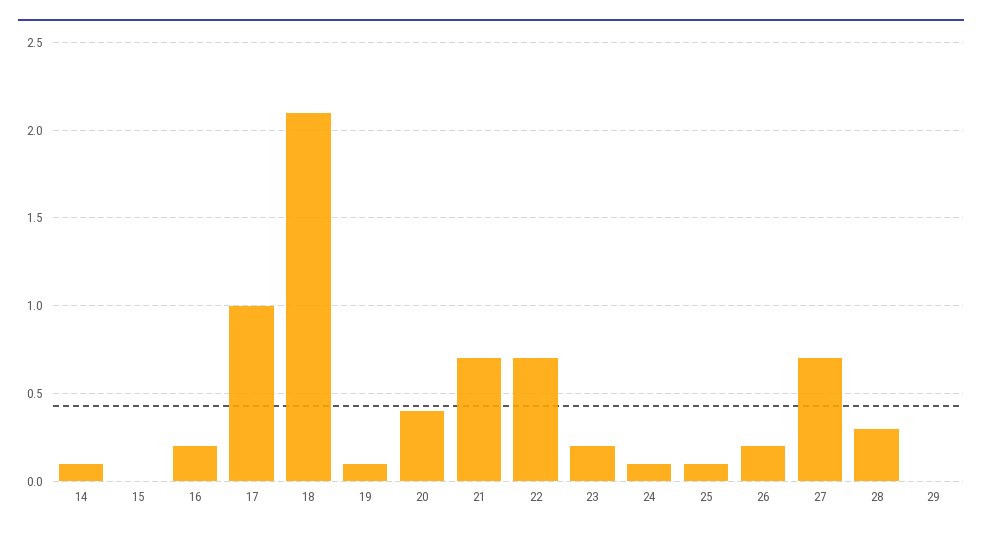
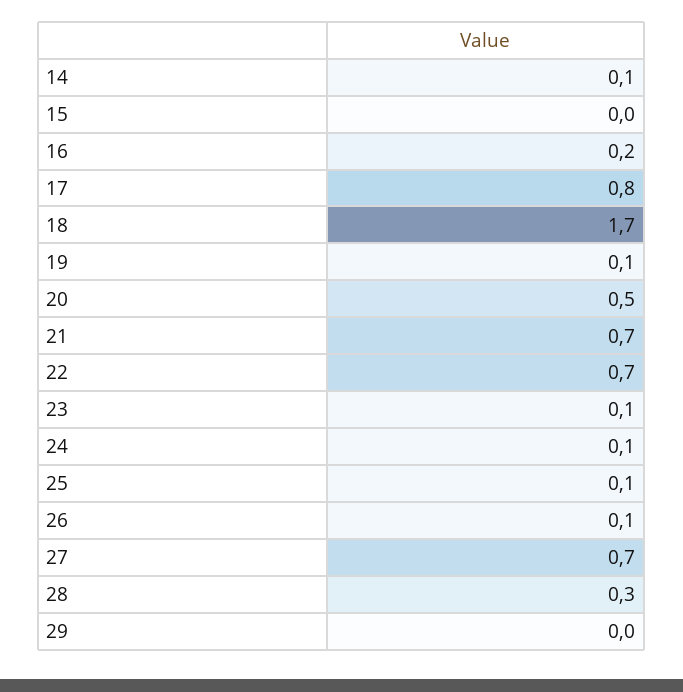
  {
    "14": 0.1,
    "15": 0,
    "16": 0.2,
-   "17": 1,
+   "17": 0.8,
-   "18": 2.1,
+   "18": 1.7,
    "19": 0.1,
-   "20": 0.4,
+   "20": 0.5,
    "21": 0.7,
    "22": 0.7,
-   "23": 0.2,
+   "23": 0.1,
    "24": 0.1,
    "25": 0.1,
-   "26": 0.2,
+   "26": 0.1,
    "27": 0.7,
    "28": 0.3,
    "29": 0
  }

